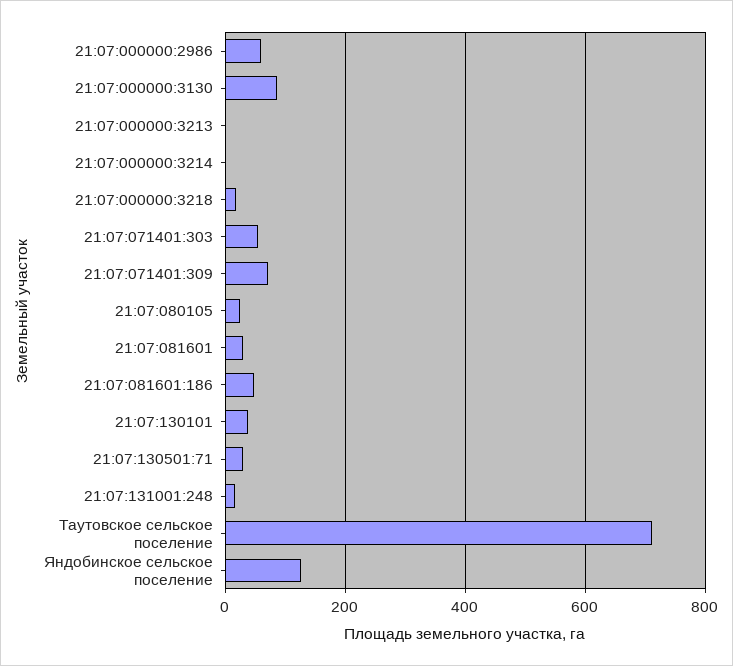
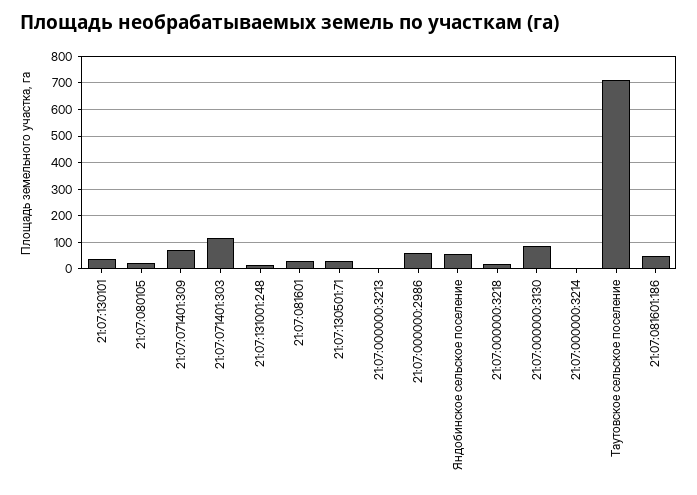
  {
    "21:07:000000:2986": 60,
    "21:07:000000:3130": 80,
    "21:07:000000:3213": 0,
    "21:07:000000:3214": 0,
    "21:07:000000:3218": 20,
-   "21:07:071401:303": 60,
+   "21:07:071401:303": 125,
    "21:07:071401:309": 80,
    "21:07:080105": 20,
    "21:07:081601": 40,
    "21:07:081601:186": 40,
    "21:07:130101": 40,
    "21:07:130501:71": 20,
    "21:07:131001:248": 20,
    "Таутовское сельское поселение": 720,
-   "Яндобинское сельское поселение": 120
+   "Яндобинское сельское поселение": 50
  }

